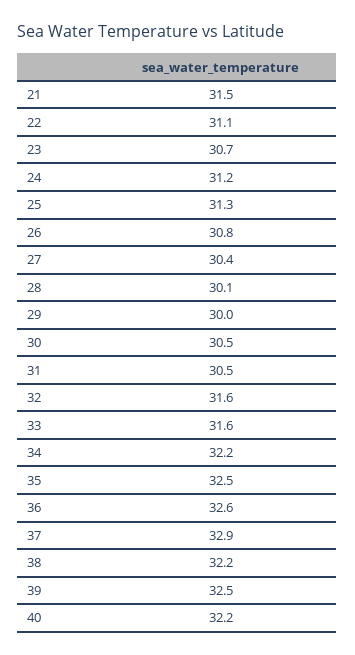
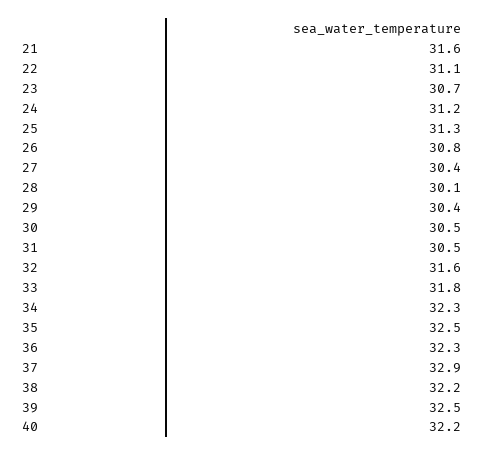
  {
-   "21": 31.5,
+   "21": 31.6,
    "22": 31.1,
    "23": 30.7,
    "24": 31.2,
    "25": 31.3,
    "26": 30.8,
    "27": 30.4,
    "28": 30.1,
-   "29": 30,
+   "29": 30.4,
    "30": 30.5,
    "31": 30.5,
    "32": 31.6,
-   "33": 31.6,
+   "33": 31.8,
-   "34": 32.2,
+   "34": 32.3,
    "35": 32.5,
-   "36": 32.6,
+   "36": 32.3,
    "37": 32.9,
    "38": 32.2,
    "39": 32.5,
    "40": 32.2
  }

